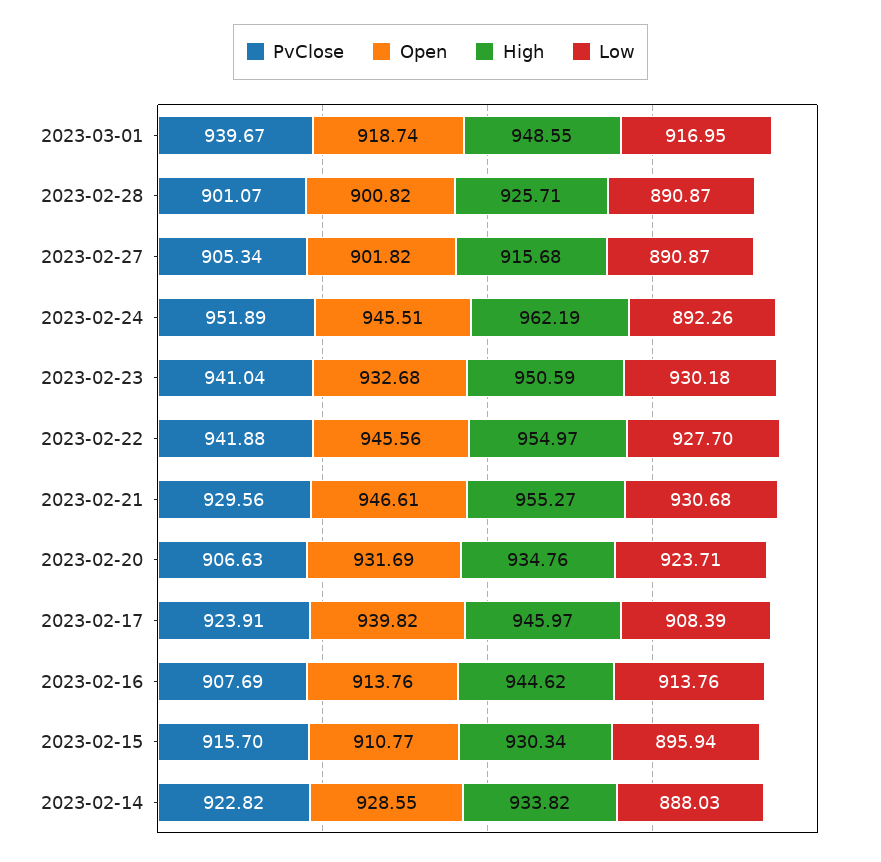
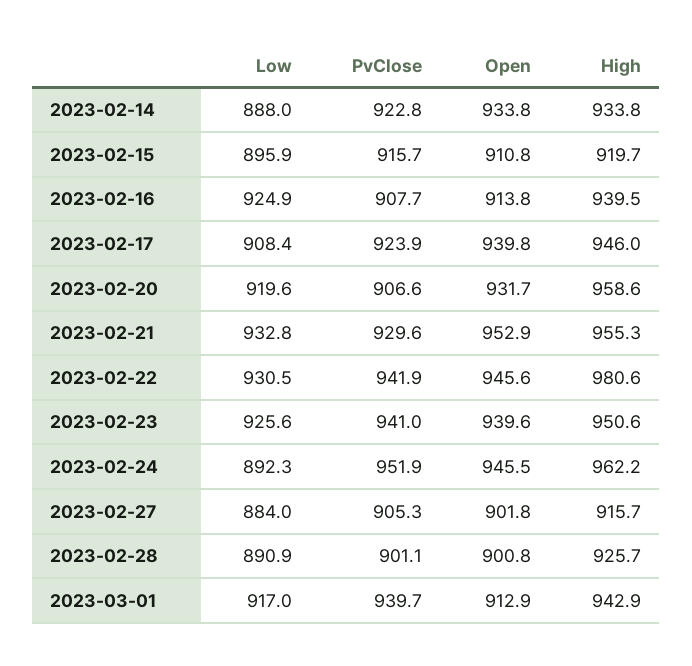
  {
    "PvClose": {
      "2023-03-01": 939.67,
      "2023-02-28": 901.07,
      "2023-02-27": 905.34,
      "2023-02-24": 951.89,
      "2023-02-23": 941.04,
      "2023-02-22": 941.88,
      "2023-02-21": 929.56,
      "2023-02-20": 906.63,
      "2023-02-17": 923.91,
      "2023-02-16": 907.69,
      "2023-02-15": 915.7,
      "2023-02-14": 922.82
    },
    "Open": {
-     "2023-03-01": 918.74,
+     "2023-03-01": 912.9,
      "2023-02-28": 900.82,
      "2023-02-27": 901.82,
      "2023-02-24": 945.51,
-     "2023-02-23": 932.68,
+     "2023-02-23": 939.6,
      "2023-02-22": 945.56,
-     "2023-02-21": 946.61,
+     "2023-02-21": 952.9,
      "2023-02-20": 931.69,
      "2023-02-17": 939.82,
      "2023-02-16": 913.76,
      "2023-02-15": 910.77,
-     "2023-02-14": 928.55
+     "2023-02-14": 933.8
    },
    "High": {
-     "2023-03-01": 948.55,
+     "2023-03-01": 942.9,
      "2023-02-28": 925.71,
      "2023-02-27": 915.68,
      "2023-02-24": 962.19,
      "2023-02-23": 950.59,
-     "2023-02-22": 954.97,
+     "2023-02-22": 980.6,
      "2023-02-21": 955.27,
-     "2023-02-20": 934.76,
+     "2023-02-20": 958.6,
      "2023-02-17": 945.97,
-     "2023-02-16": 944.62,
+     "2023-02-16": 939.5,
-     "2023-02-15": 930.34,
+     "2023-02-15": 919.7,
      "2023-02-14": 933.82
    },
    "Low": {
      "2023-03-01": 916.95,
      "2023-02-28": 890.87,
-     "2023-02-27": 890.87,
+     "2023-02-27": 884,
      "2023-02-24": 892.26,
-     "2023-02-23": 930.18,
+     "2023-02-23": 925.6,
-     "2023-02-22": 927.7,
+     "2023-02-22": 930.5,
-     "2023-02-21": 930.68,
+     "2023-02-21": 932.8,
-     "2023-02-20": 923.71,
+     "2023-02-20": 919.6,
      "2023-02-17": 908.39,
-     "2023-02-16": 913.76,
+     "2023-02-16": 924.9,
      "2023-02-15": 895.94,
      "2023-02-14": 888.03
    }
  }

